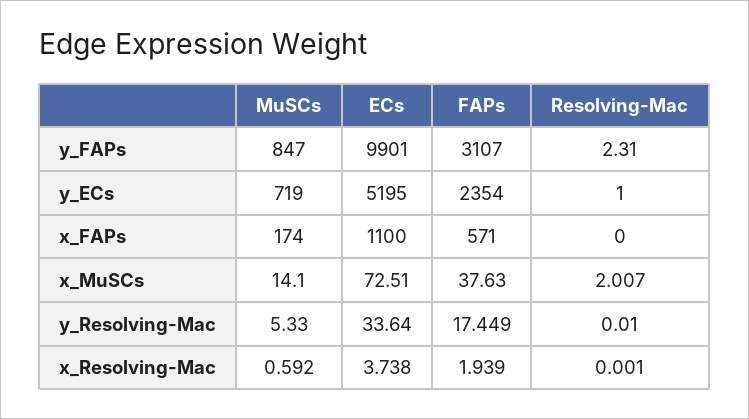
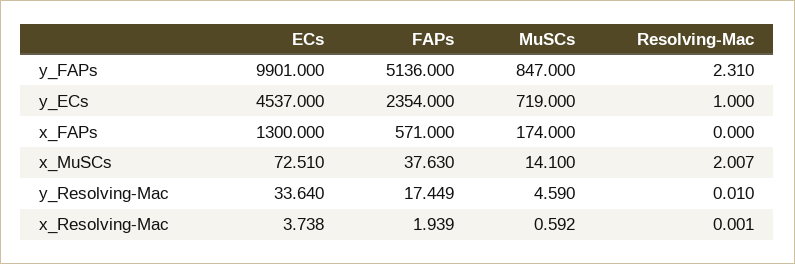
  {
    "MuSCs": {
      "y_FAPs": 847,
      "y_ECs": 719,
      "x_FAPs": 174,
      "x_MuSCs": 14.1,
-     "y_Resolving-Mac": 5.33,
+     "y_Resolving-Mac": 4.59,
      "x_Resolving-Mac": 0.592
    },
    "ECs": {
      "y_FAPs": 9901,
-     "y_ECs": 5195,
+     "y_ECs": 4537,
-     "x_FAPs": 1100,
+     "x_FAPs": 1300,
      "x_MuSCs": 72.51,
      "y_Resolving-Mac": 33.64,
      "x_Resolving-Mac": 3.738
    },
    "FAPs": {
-     "y_FAPs": 3107,
+     "y_FAPs": 5136,
      "y_ECs": 2354,
      "x_FAPs": 571,
      "x_MuSCs": 37.63,
      "y_Resolving-Mac": 17.449,
      "x_Resolving-Mac": 1.939
    },
    "Resolving-Mac": {
      "y_FAPs": 2.31,
      "y_ECs": 1,
      "x_FAPs": 0,
      "x_MuSCs": 2.007,
      "y_Resolving-Mac": 0.01,
      "x_Resolving-Mac": 0.001
    }
  }

